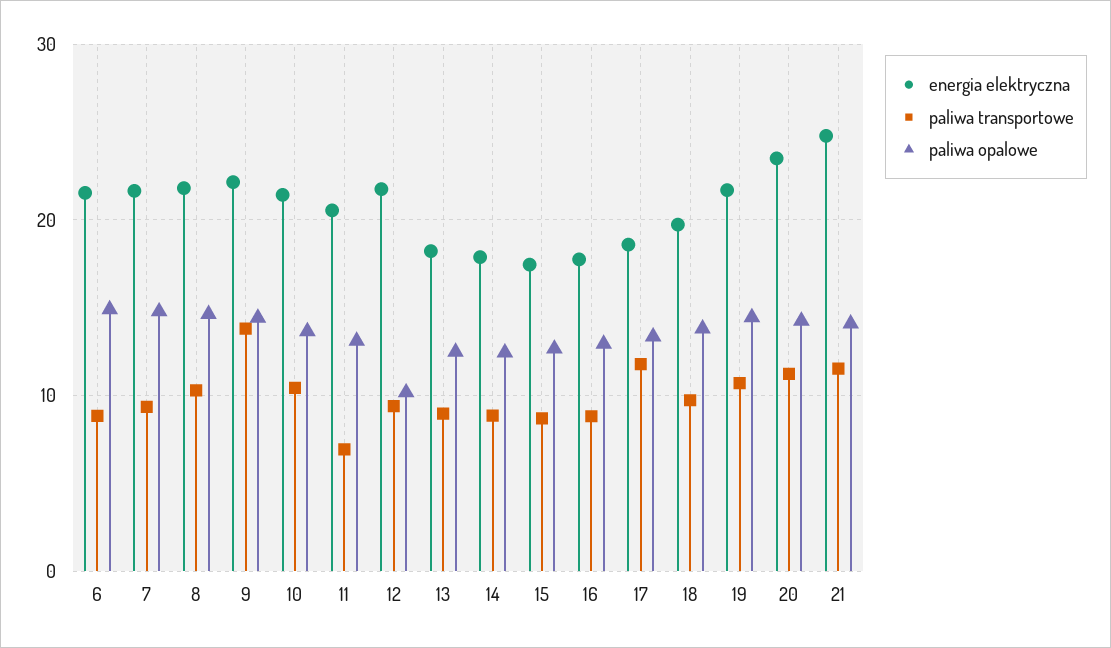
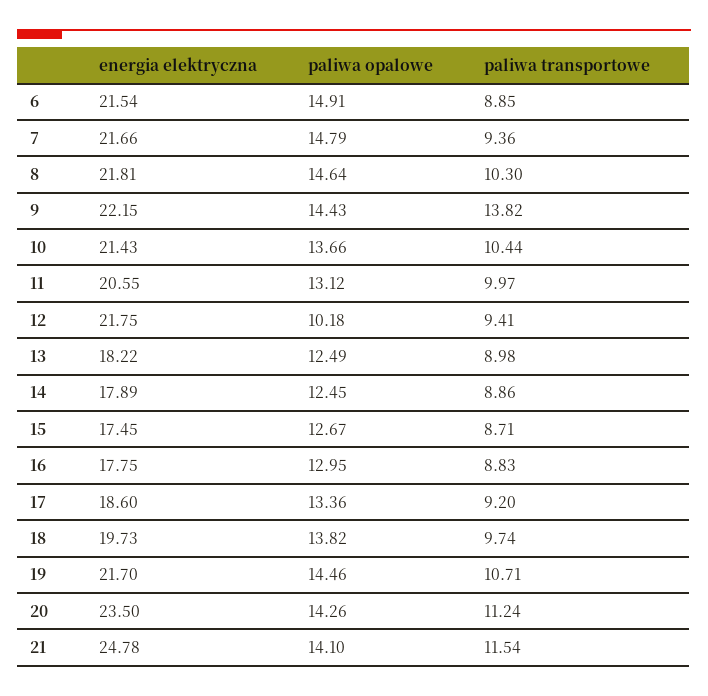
  {
    "energia elektryczna": {
      "6": 21.54,
      "7": 21.66,
      "8": 21.81,
      "9": 22.15,
      "10": 21.43,
      "11": 20.55,
      "12": 21.75,
      "13": 18.22,
      "14": 17.89,
      "15": 17.45,
      "16": 17.75,
      "17": 18.6,
      "18": 19.73,
      "19": 21.7,
      "20": 23.5,
      "21": 24.78
    },
    "paliwa transportowe": {
      "6": 8.85,
      "7": 9.36,
      "8": 10.3,
      "9": 13.82,
      "10": 10.44,
-     "11": 7,
+     "11": 9.97,
      "12": 9.41,
      "13": 8.98,
      "14": 8.86,
      "15": 8.71,
      "16": 8.83,
-     "17": 12,
+     "17": 9.2,
      "18": 9.74,
      "19": 10.71,
      "20": 11.24,
      "21": 11.54
    },
    "paliwa opalowe": {
      "6": 14.91,
      "7": 14.79,
      "8": 14.64,
      "9": 14.43,
      "10": 13.66,
      "11": 13.12,
      "12": 10.18,
      "13": 12.49,
      "14": 12.45,
      "15": 12.67,
      "16": 12.95,
      "17": 13.36,
      "18": 13.82,
      "19": 14.46,
      "20": 14.26,
      "21": 14.1
    }
  }

